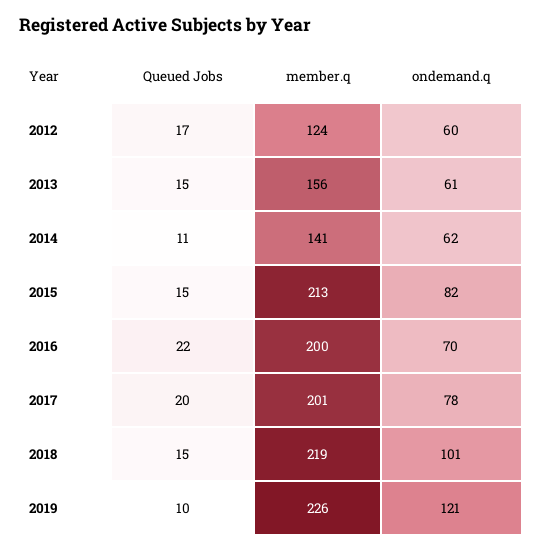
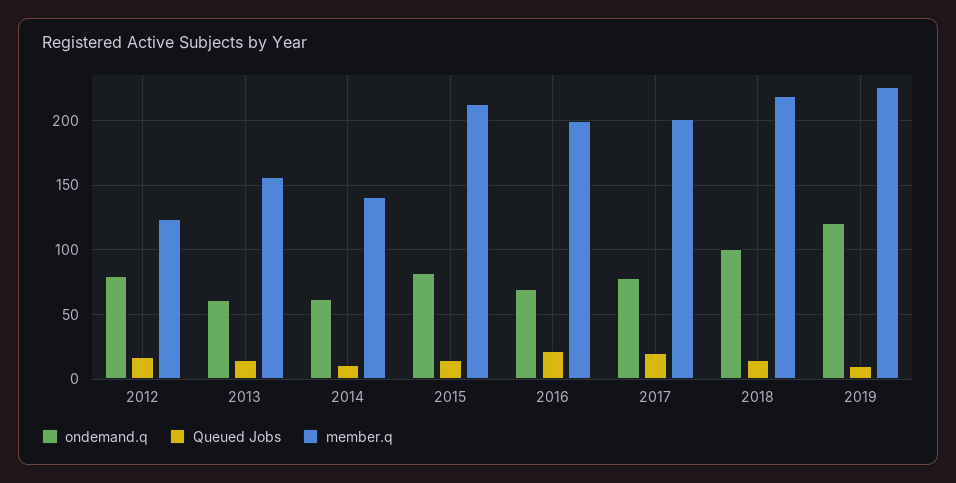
  {
    "Queued Jobs": {
      "2012": 17,
      "2013": 15,
      "2014": 11,
      "2015": 15,
      "2016": 22,
      "2017": 20,
      "2018": 15,
      "2019": 10
    },
    "member.q": {
      "2012": 124,
      "2013": 156,
      "2014": 141,
      "2015": 213,
      "2016": 200,
      "2017": 201,
      "2018": 219,
      "2019": 226
    },
    "ondemand.q": {
-     "2012": 60,
+     "2012": 80,
      "2013": 61,
      "2014": 62,
      "2015": 82,
      "2016": 70,
      "2017": 78,
      "2018": 101,
      "2019": 121
    }
  }

